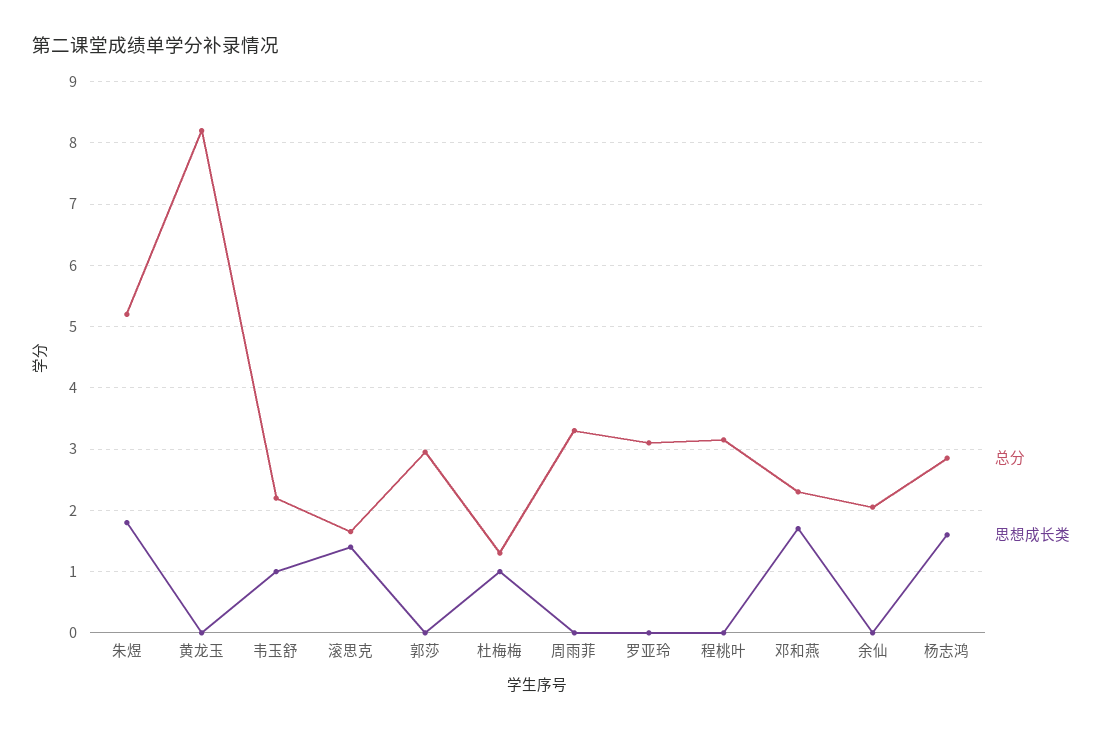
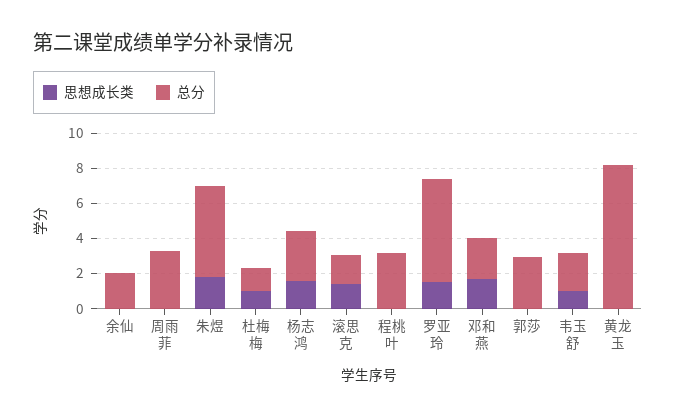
  {
    "总分": {
      "朱煜": 5.2,
      "黄龙玉": 8.2,
      "韦玉舒": 2.2,
      "滚思克": 1.7,
      "郭莎": 3,
      "杜梅梅": 1.3,
      "周雨菲": 3.3,
-     "罗亚玲": 3.1,
+     "罗亚玲": 6,
      "程桃叶": 3.2,
      "邓和燕": 2.3,
      "余仙": 2.1,
      "杨志鸿": 2.9
    },
    "思想成长类": {
      "朱煜": 1.8,
      "黄龙玉": 0,
      "韦玉舒": 1,
      "滚思克": 1.4,
      "郭莎": 0,
      "杜梅梅": 1,
      "周雨菲": 0,
-     "罗亚玲": 0,
+     "罗亚玲": 1.5,
      "程桃叶": 0,
      "邓和燕": 1.7,
      "余仙": 0,
      "杨志鸿": 1.6
    }
  }

